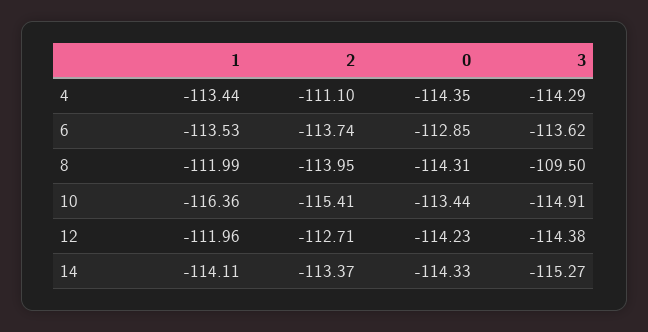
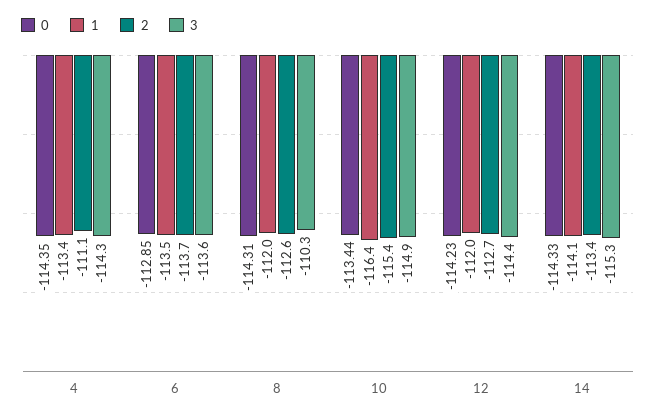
  {
    "1": {
      "4": -113.44,
      "6": -113.53,
      "8": -111.99,
      "10": -116.36,
      "12": -111.96,
      "14": -114.11
    },
    "2": {
      "4": -111.1,
      "6": -113.74,
-     "8": -113.95,
+     "8": -112.6,
      "10": -115.41,
      "12": -112.71,
      "14": -113.37
    },
    "0": {
      "4": -114.35,
      "6": -112.85,
      "8": -114.31,
      "10": -113.44,
      "12": -114.23,
      "14": -114.33
    },
    "3": {
      "4": -114.29,
      "6": -113.62,
-     "8": -109.5,
+     "8": -110.3,
      "10": -114.91,
      "12": -114.38,
      "14": -115.27
    }
  }

